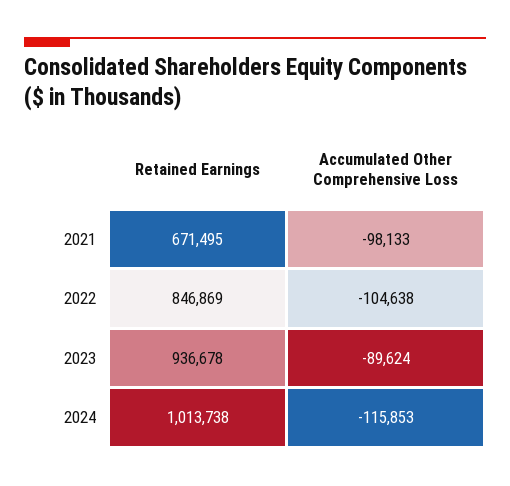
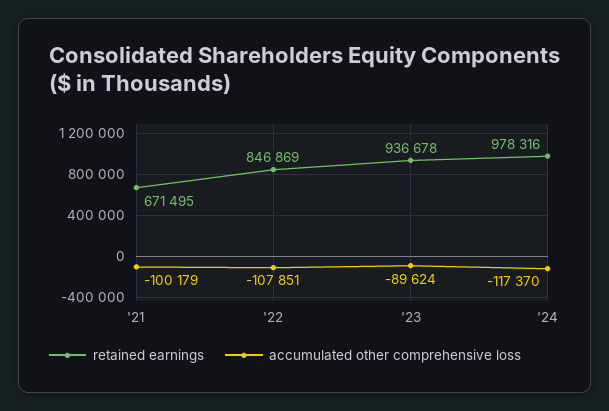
  {
    "Retained Earnings": {
      "2021": 671495,
      "2022": 846869,
      "2023": 936678,
-     "2024": 1013738
+     "2024": 978316
    },
    "Accumulated Other Comprehensive Loss": {
-     "2021": -98133,
+     "2021": -100179,
-     "2022": -104638,
+     "2022": -107851,
      "2023": -89624,
-     "2024": -115853
+     "2024": -117370
    }
  }

